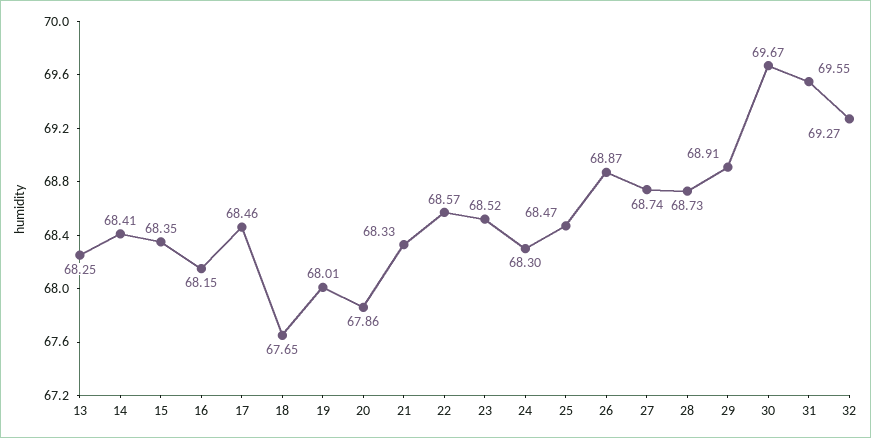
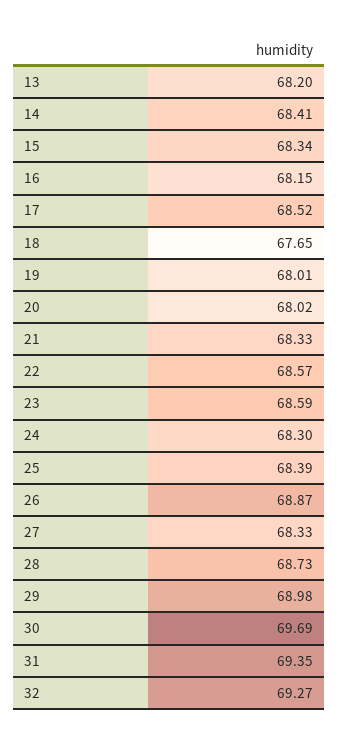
  {
-   "13": 68.25,
+   "13": 68.2,
    "14": 68.41,
-   "15": 68.35,
+   "15": 68.34,
    "16": 68.15,
-   "17": 68.46,
+   "17": 68.52,
    "18": 67.65,
    "19": 68.01,
-   "20": 67.86,
+   "20": 68.02,
    "21": 68.33,
    "22": 68.57,
-   "23": 68.52,
+   "23": 68.59,
    "24": 68.3,
-   "25": 68.47,
+   "25": 68.39,
    "26": 68.87,
-   "27": 68.74,
+   "27": 68.33,
    "28": 68.73,
-   "29": 68.91,
+   "29": 68.98,
-   "30": 69.67,
+   "30": 69.69,
-   "31": 69.55,
+   "31": 69.35,
    "32": 69.27
  }

